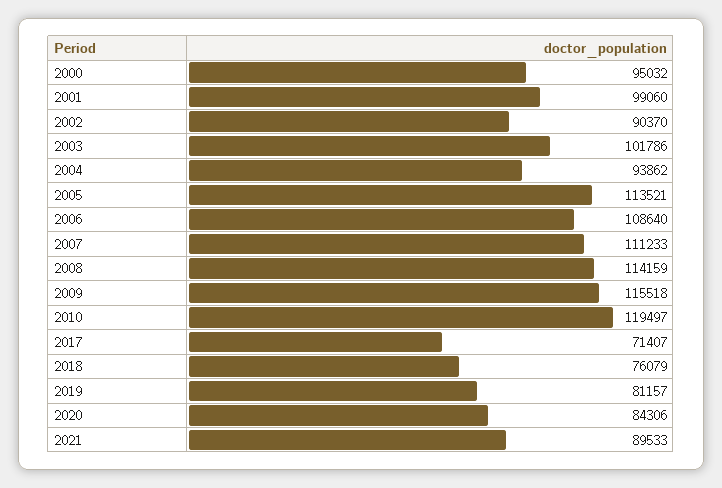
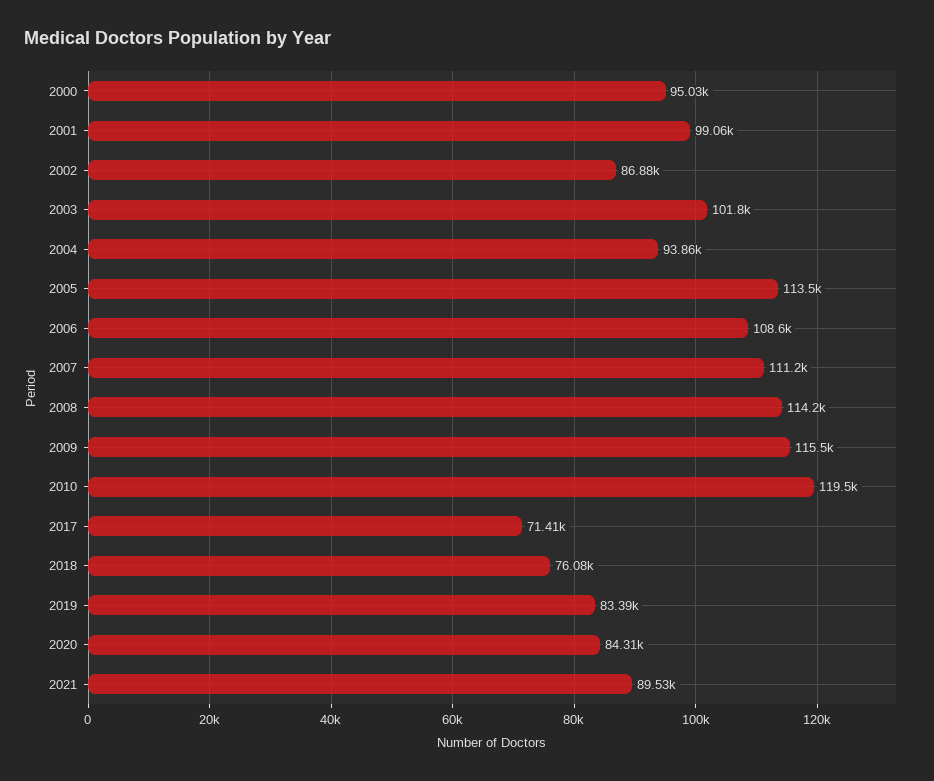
  {
    "2000": 95032,
    "2001": 99060,
-   "2002": 90370,
+   "2002": 86880,
    "2003": 101786,
    "2004": 93862,
    "2005": 113521,
    "2006": 108640,
    "2007": 111233,
    "2008": 114159,
    "2009": 115518,
    "2010": 119497,
    "2017": 71407,
    "2018": 76079,
-   "2019": 81157,
+   "2019": 83390,
    "2020": 84306,
    "2021": 89533
  }

